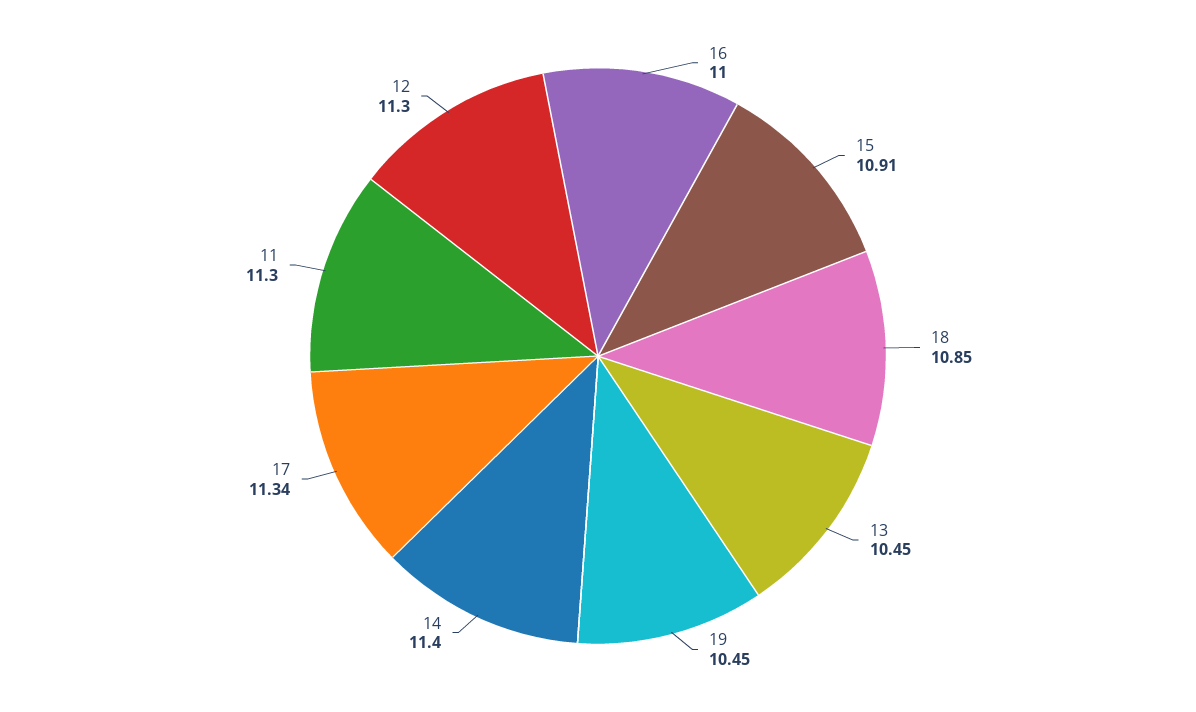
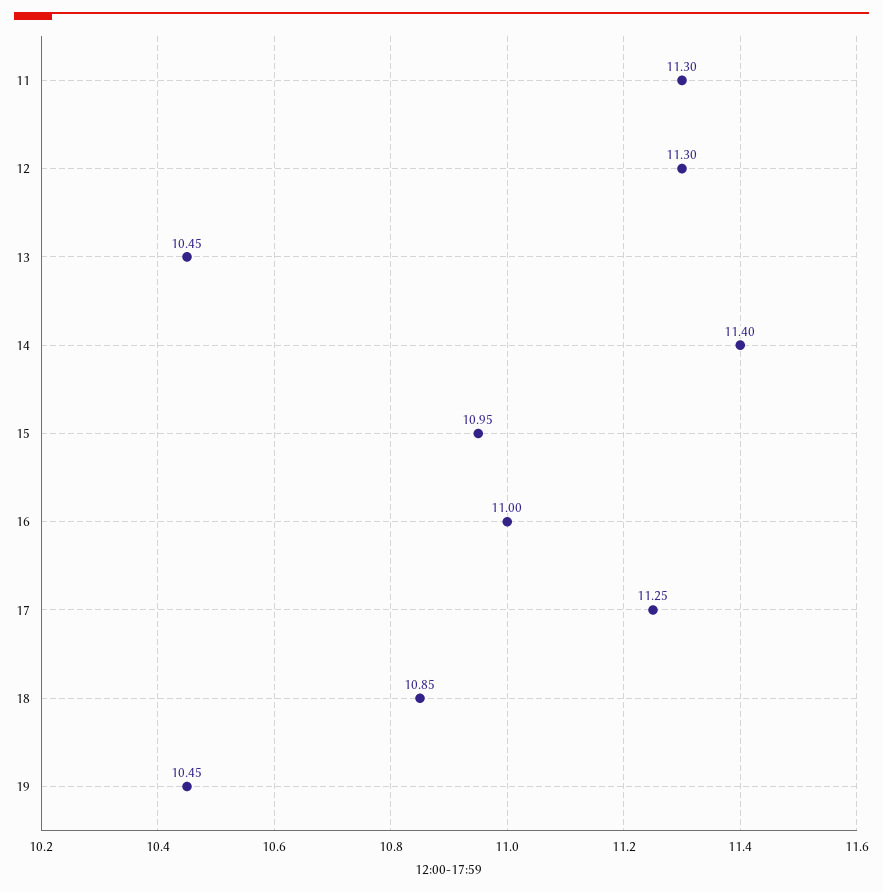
  {
    "16": 11,
-   "15": 10.91,
+   "15": 10.95,
    "18": 10.85,
    "13": 10.45,
    "19": 10.45,
    "14": 11.4,
-   "17": 11.34,
+   "17": 11.25,
    "11": 11.3,
    "12": 11.3
  }

